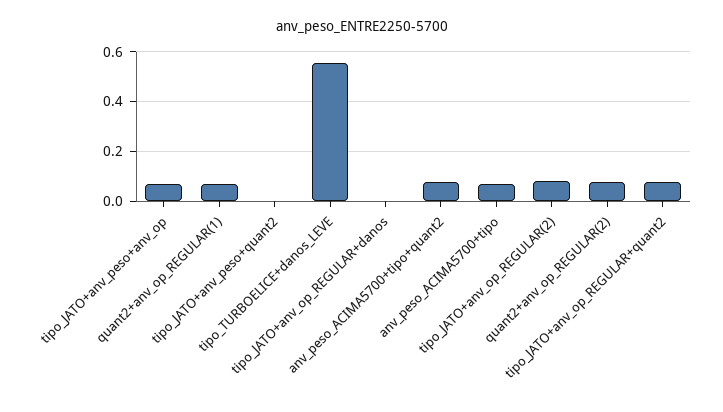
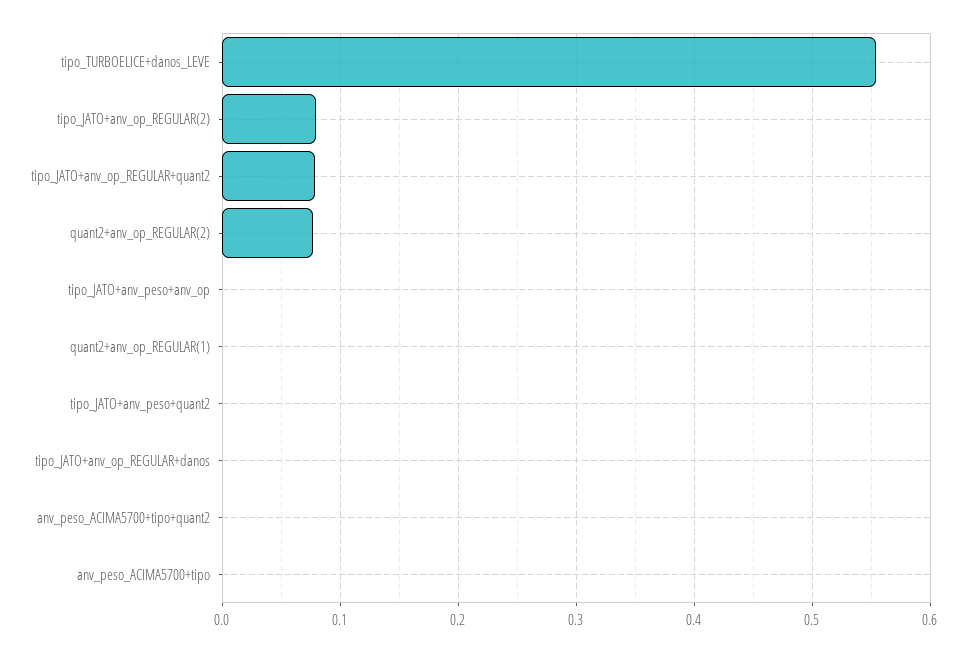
  {
-   "tipo_JATO+anv_peso+anv_op": 0.075,
+   "tipo_JATO+anv_peso+anv_op": 0,
-   "quant2+anv_op_REGULAR(1)": 0.075,
+   "quant2+anv_op_REGULAR(1)": 0,
    "tipo_JATO+anv_peso+quant2": 0,
    "tipo_TURBOELICE+danos_LEVE": 0.55,
    "tipo_JATO+anv_op_REGULAR+danos": 0,
-   "anv_peso_ACIMA5700+tipo+quant2": 0.075,
+   "anv_peso_ACIMA5700+tipo+quant2": 0,
-   "anv_peso_ACIMA5700+tipo": 0.075,
+   "anv_peso_ACIMA5700+tipo": 0,
    "tipo_JATO+anv_op_REGULAR(2)": 0.08,
    "quant2+anv_op_REGULAR(2)": 0.08,
    "tipo_JATO+anv_op_REGULAR+quant2": 0.08
  }

